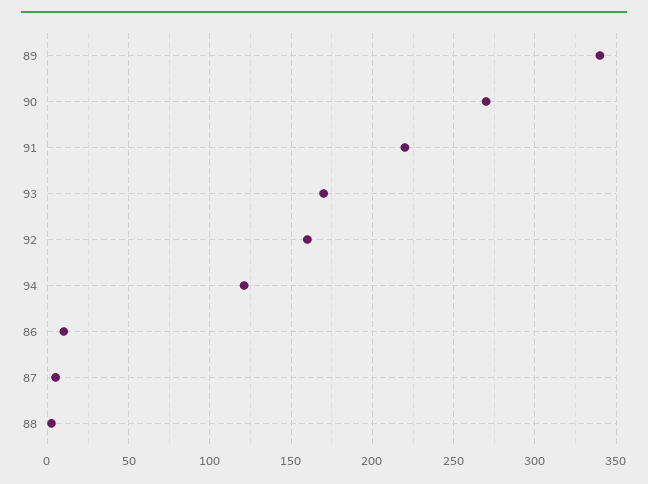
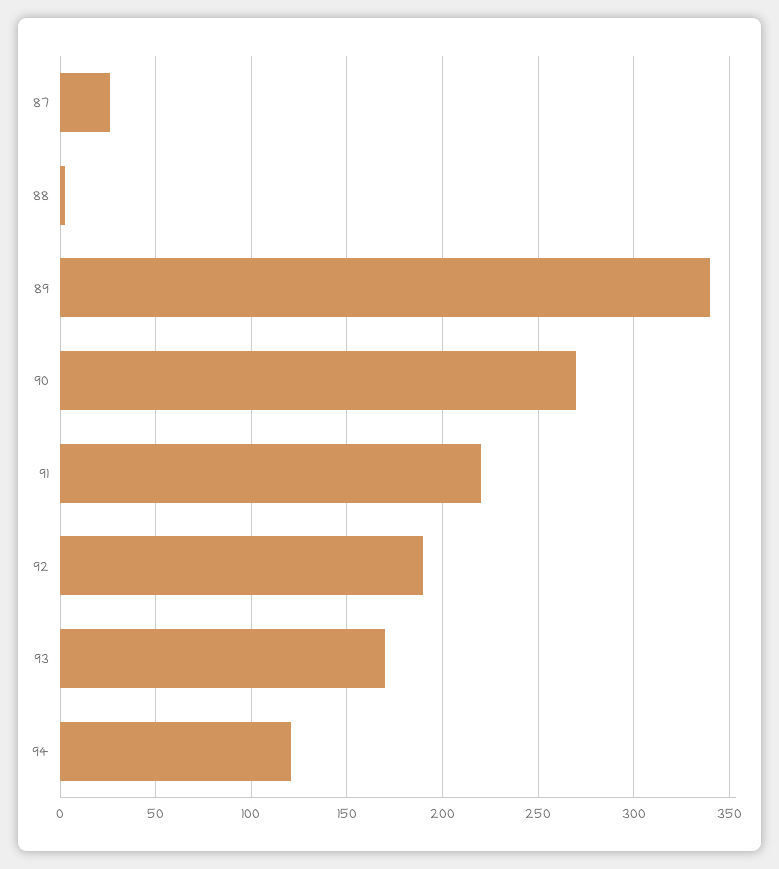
  {
    "89": 340,
    "90": 270,
    "91": 220,
    "93": 170,
-   "92": 160,
+   "92": 190,
    "94": 120,
-   "86": 10,
-   "87": 5,
+   "87": 25,
    "88": 5
  }

